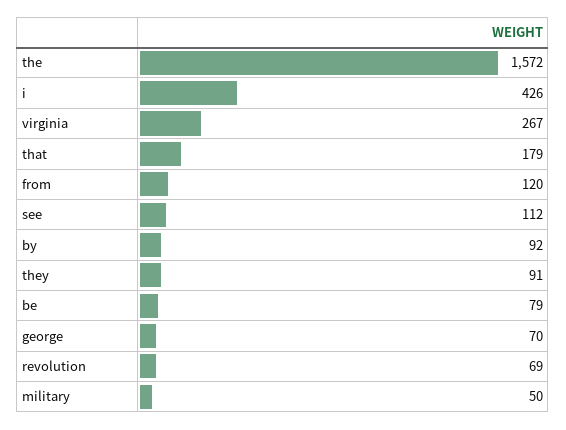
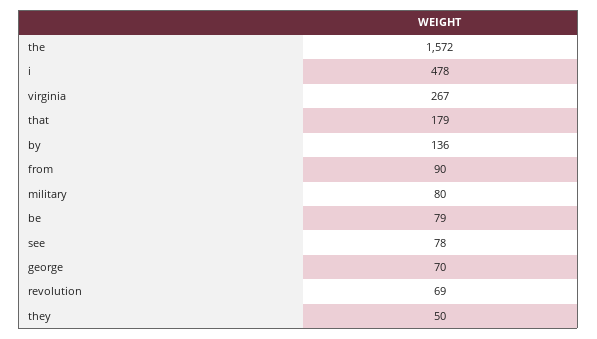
  {
    "the": 1572,
-   "i": 426,
+   "i": 478,
    "virginia": 267,
    "that": 179,
-   "from": 120,
+   "from": 90,
-   "see": 112,
+   "see": 78,
-   "by": 92,
+   "by": 136,
-   "they": 91,
+   "they": 50,
    "be": 79,
    "george": 70,
    "revolution": 69,
-   "military": 50
+   "military": 80
  }

